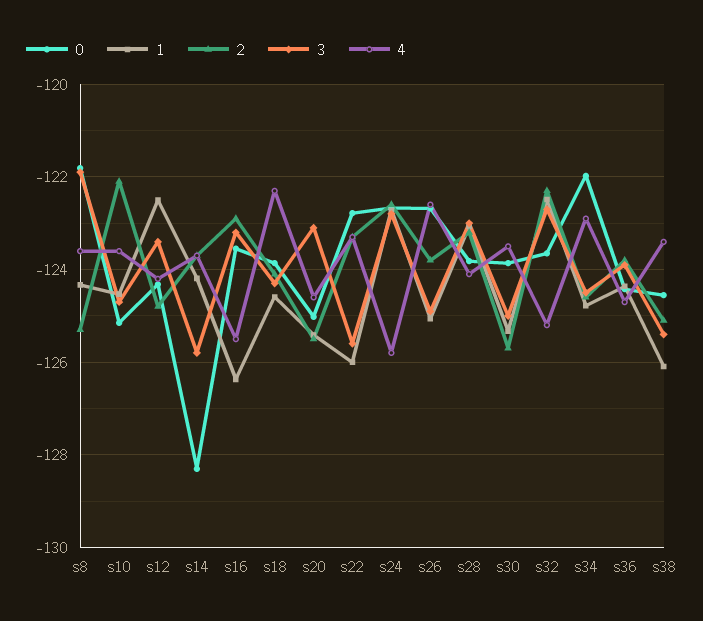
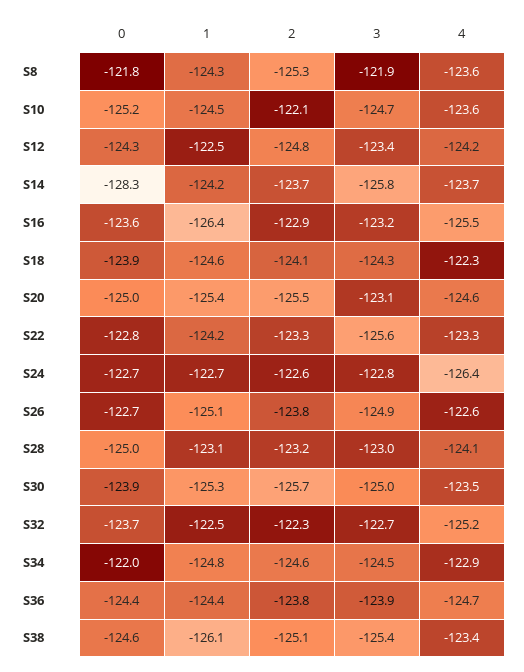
  {
    "0": {
      "s8": -121.8,
      "s10": -125.2,
      "s12": -124.3,
      "s14": -128.3,
      "s16": -123.6,
      "s18": -123.9,
      "s20": -125,
      "s22": -122.8,
      "s24": -122.7,
      "s26": -122.7,
-     "s28": -123.8,
+     "s28": -125,
      "s30": -123.9,
      "s32": -123.7,
      "s34": -122,
      "s36": -124.4,
      "s38": -124.6
    },
    "1": {
      "s8": -124.3,
      "s10": -124.5,
      "s12": -122.5,
      "s14": -124.2,
      "s16": -126.4,
      "s18": -124.6,
      "s20": -125.4,
-     "s22": -126,
+     "s22": -124.2,
      "s24": -122.7,
      "s26": -125.1,
      "s28": -123.1,
      "s30": -125.3,
      "s32": -122.5,
      "s34": -124.8,
      "s36": -124.4,
      "s38": -126.1
    },
    "2": {
      "s8": -125.3,
      "s10": -122.1,
      "s12": -124.8,
      "s14": -123.7,
      "s16": -122.9,
      "s18": -124.1,
      "s20": -125.5,
      "s22": -123.3,
      "s24": -122.6,
      "s26": -123.8,
      "s28": -123.2,
      "s30": -125.7,
      "s32": -122.3,
      "s34": -124.6,
      "s36": -123.8,
      "s38": -125.1
    },
    "3": {
      "s8": -121.9,
      "s10": -124.7,
      "s12": -123.4,
      "s14": -125.8,
      "s16": -123.2,
      "s18": -124.3,
      "s20": -123.1,
      "s22": -125.6,
      "s24": -122.8,
      "s26": -124.9,
      "s28": -123,
      "s30": -125,
      "s32": -122.7,
      "s34": -124.5,
      "s36": -123.9,
      "s38": -125.4
    },
    "4": {
      "s8": -123.6,
      "s10": -123.6,
      "s12": -124.2,
      "s14": -123.7,
      "s16": -125.5,
      "s18": -122.3,
      "s20": -124.6,
      "s22": -123.3,
-     "s24": -125.8,
+     "s24": -126.4,
      "s26": -122.6,
      "s28": -124.1,
      "s30": -123.5,
      "s32": -125.2,
      "s34": -122.9,
      "s36": -124.7,
      "s38": -123.4
    }
  }

